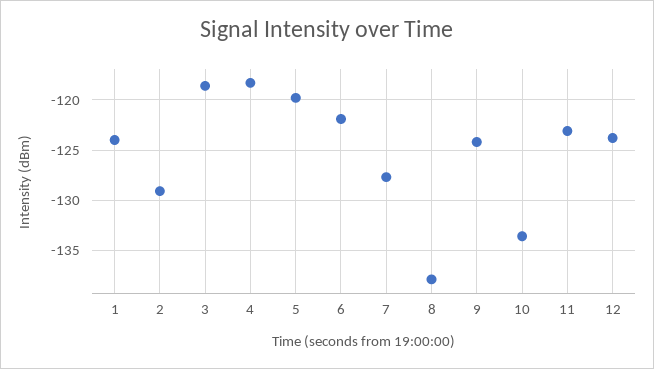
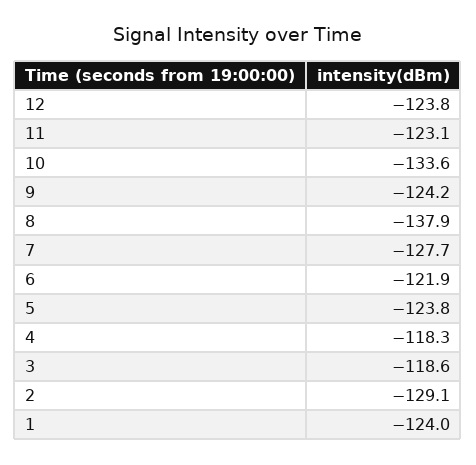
  {
    "1": -124,
    "2": -129.1,
    "3": -118.6,
    "4": -118.3,
-   "5": -120,
+   "5": -123.8,
    "6": -121.9,
    "7": -127.7,
    "8": -137.9,
    "9": -124.2,
    "10": -133.6,
    "11": -123.1,
    "12": -123.8
  }

